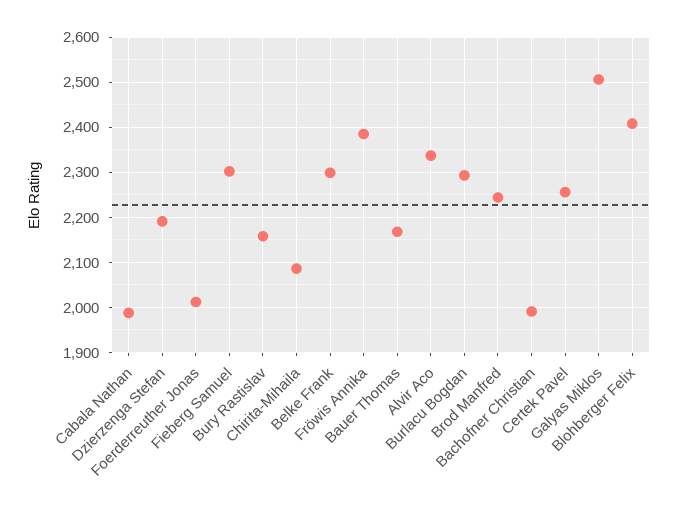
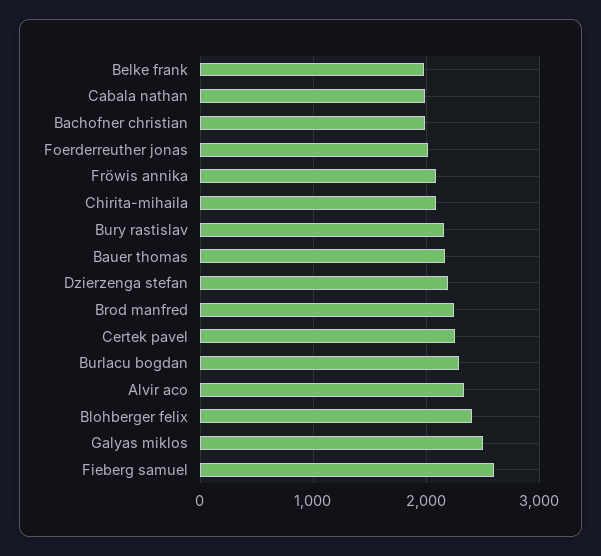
  {
    "Cabala Nathan": 1980,
    "Dzierzenga Stefan": 2200,
    "Foerderreuther Jonas": 2020,
-   "Fieberg Samuel": 2300,
+   "Fieberg Samuel": 2600,
    "Bury Rastislav": 2160,
    "Chirita-Mihaila": 2080,
-   "Belke Frank": 2300,
+   "Belke Frank": 2000,
-   "Fröwis Annika": 2380,
+   "Fröwis Annika": 2100,
    "Bauer Thomas": 2160,
    "Alvir Aco": 2340,
    "Burlacu Bogdan": 2300,
    "Brod Manfred": 2240,
    "Bachofner Christian": 2000,
    "Certek Pavel": 2260,
    "Galyas Miklos": 2500,
    "Blohberger Felix": 2400
  }

